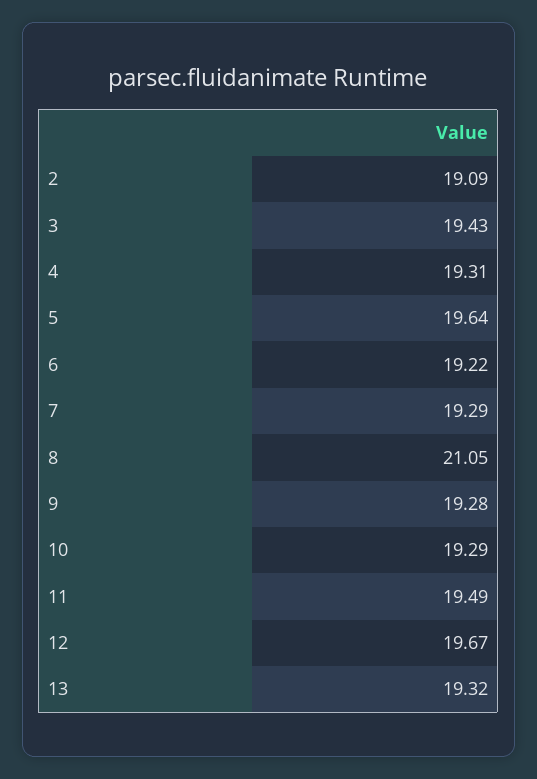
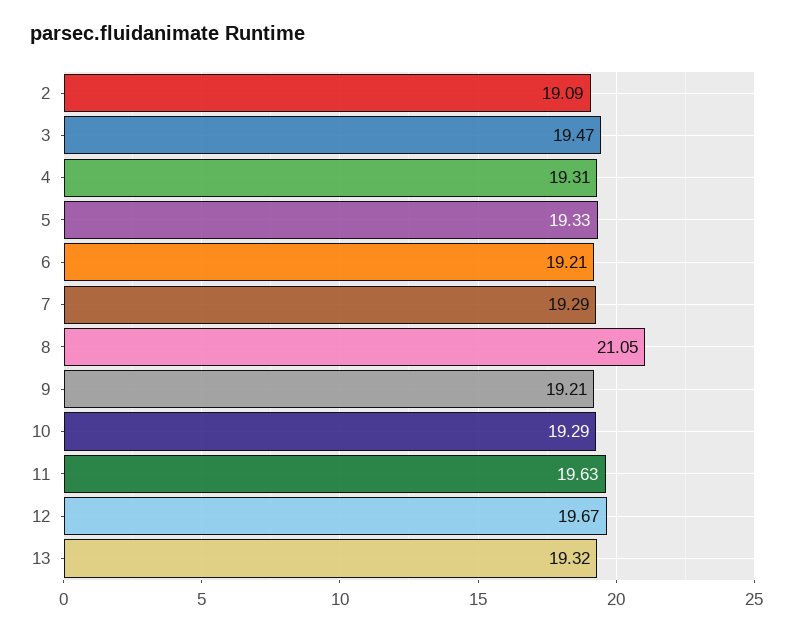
  {
    "2": 19.09,
-   "3": 19.43,
+   "3": 19.47,
    "4": 19.31,
-   "5": 19.64,
+   "5": 19.33,
-   "6": 19.22,
+   "6": 19.21,
    "7": 19.29,
    "8": 21.05,
-   "9": 19.28,
+   "9": 19.21,
    "10": 19.29,
-   "11": 19.49,
+   "11": 19.63,
    "12": 19.67,
    "13": 19.32
  }

